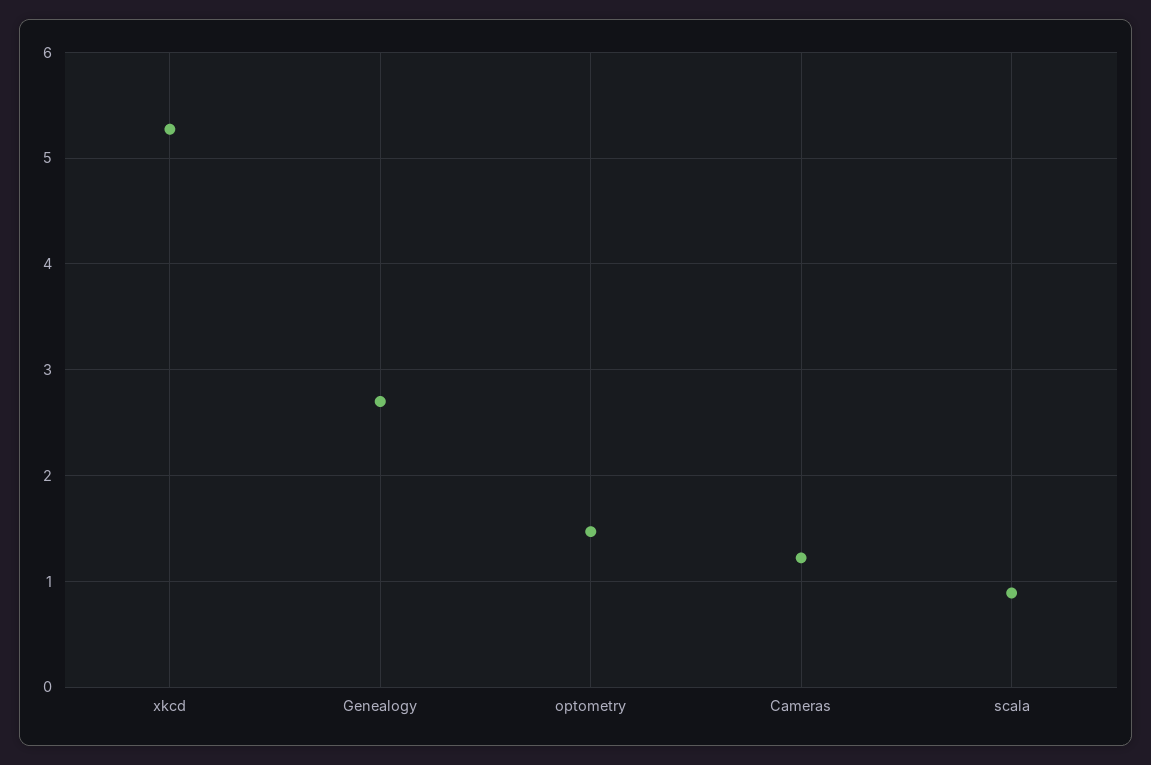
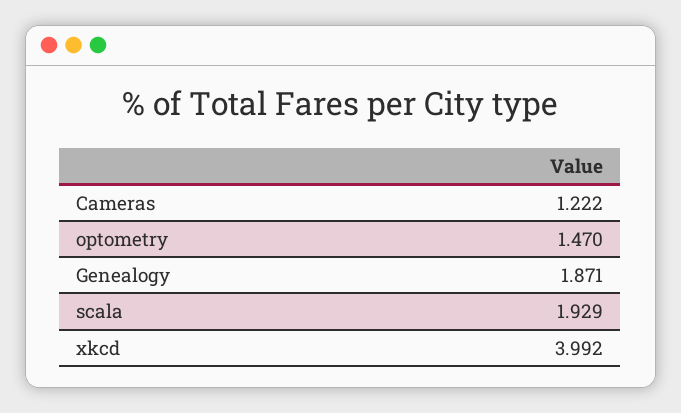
  {
-   "xkcd": 5.3,
+   "xkcd": 3.992,
-   "Genealogy": 2.7,
+   "Genealogy": 1.871,
    "optometry": 1.47,
    "Cameras": 1.222,
-   "scala": 0.9
+   "scala": 1.929
  }

